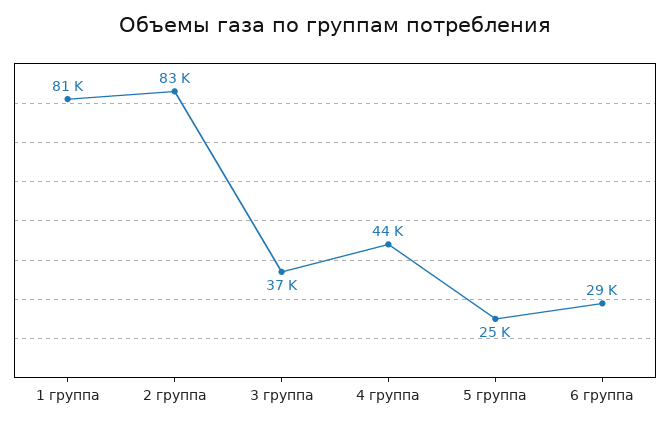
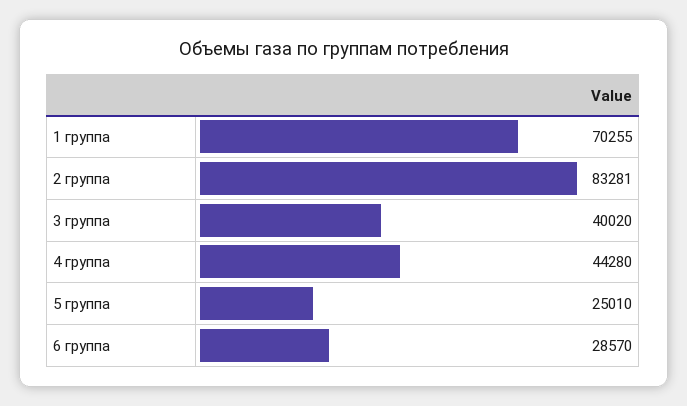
  {
-   "1 группа": 81000,
+   "1 группа": 70255,
    "2 группа": 83281,
-   "3 группа": 37000,
+   "3 группа": 40020,
    "4 группа": 44280,
    "5 группа": 25010,
    "6 группа": 28570
  }

